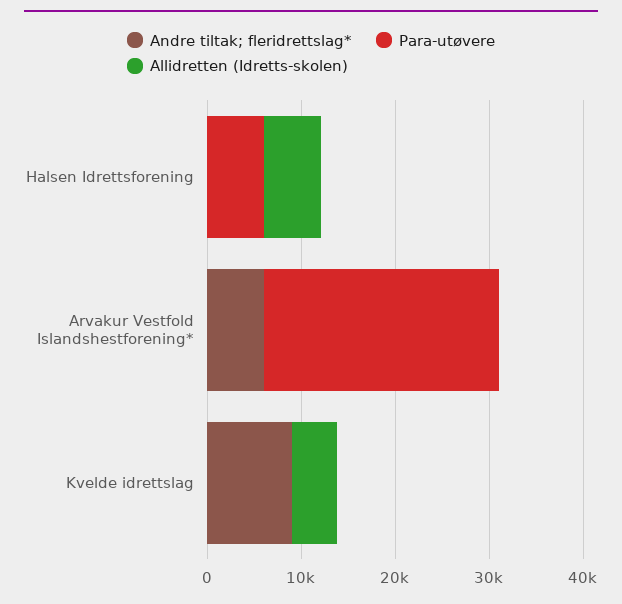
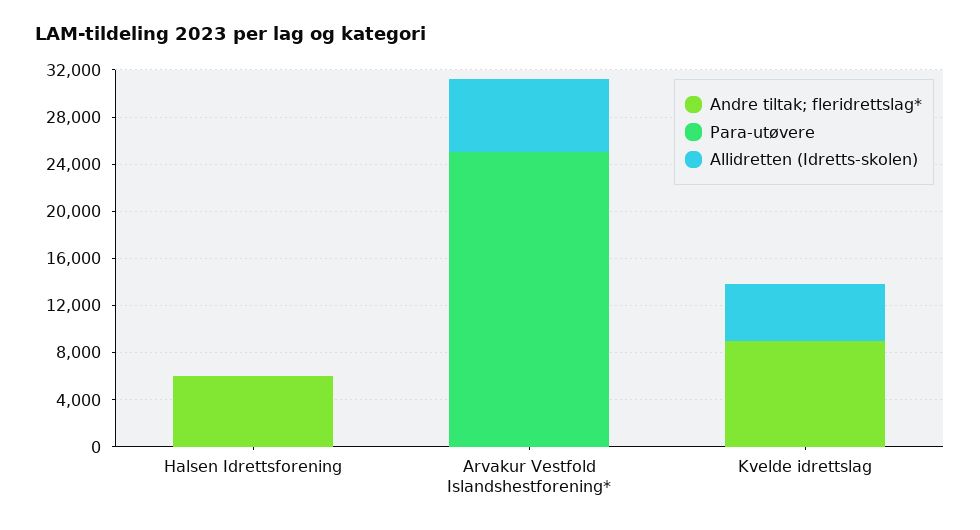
  {
    "Andre tiltak; fleridrettslag*": {
-     "Halsen Idrettsforening": 0,
+     "Halsen Idrettsforening": 6000,
-     "Arvakur Vestfold Islandshestforening*": 6000,
+     "Arvakur Vestfold Islandshestforening*": 0,
      "Kvelde idrettslag": 9000
    },
    "Para-utøvere": {
-     "Halsen Idrettsforening": 6000,
+     "Halsen Idrettsforening": 0,
      "Arvakur Vestfold Islandshestforening*": 25000,
      "Kvelde idrettslag": 0
    },
    "Allidretten (Idretts-skolen)": {
-     "Halsen Idrettsforening": 6000,
+     "Halsen Idrettsforening": 0,
-     "Arvakur Vestfold Islandshestforening*": 0,
+     "Arvakur Vestfold Islandshestforening*": 6000,
      "Kvelde idrettslag": 5000
    }
  }

